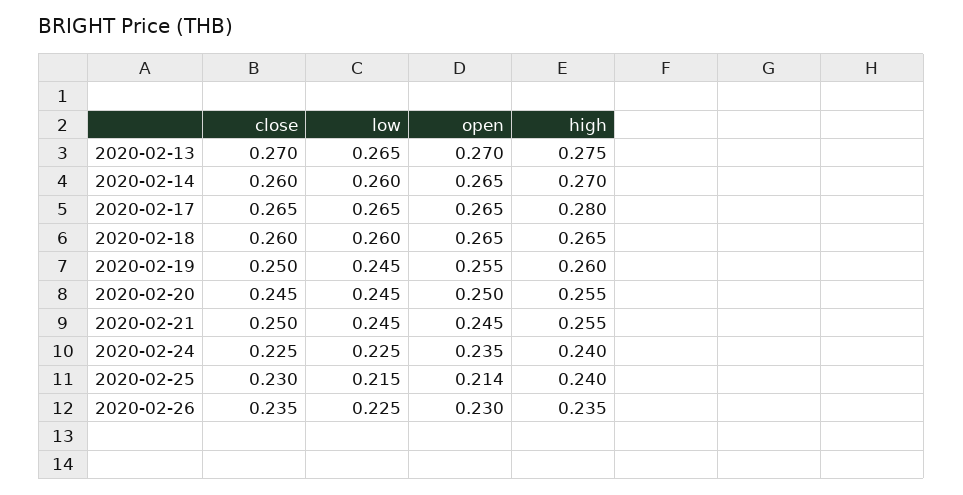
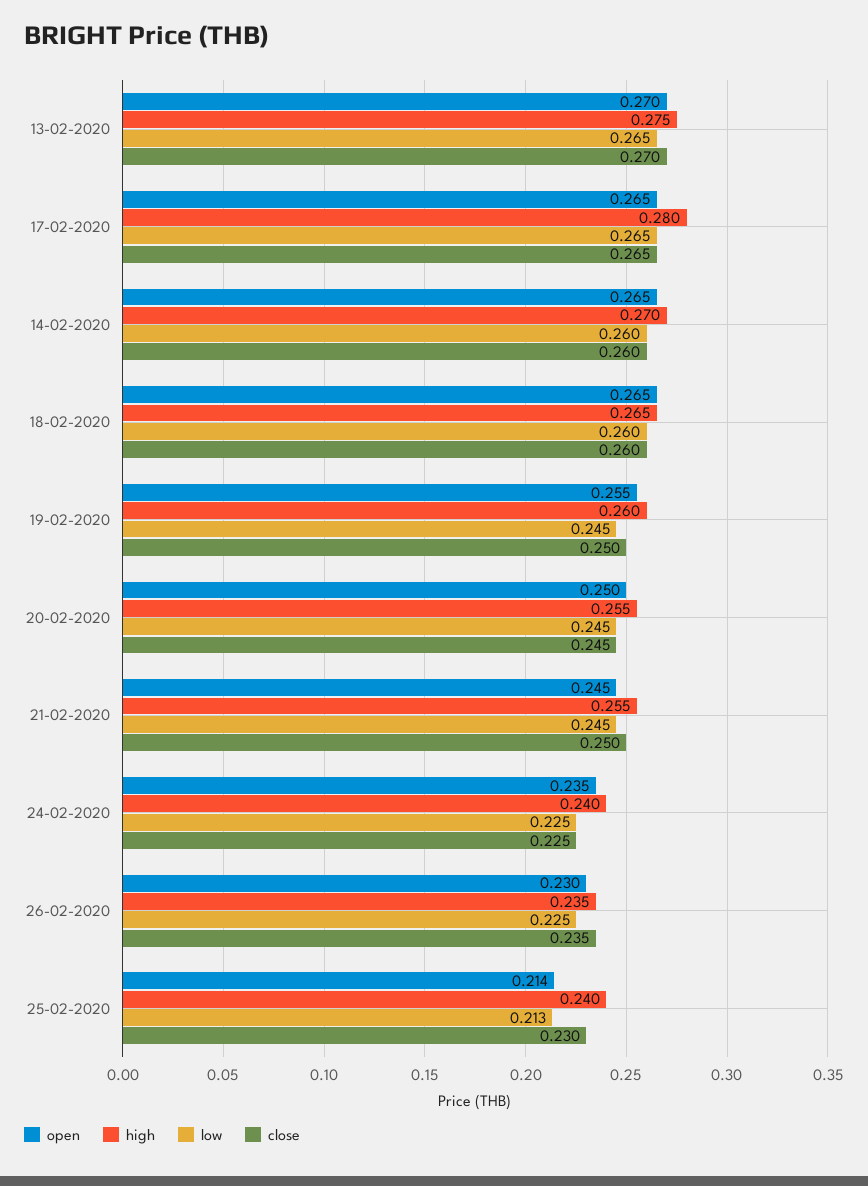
  {
    "close": {
      "2020-02-13": 0.27,
      "2020-02-14": 0.26,
      "2020-02-17": 0.265,
      "2020-02-18": 0.26,
      "2020-02-19": 0.25,
      "2020-02-20": 0.245,
      "2020-02-21": 0.25,
      "2020-02-24": 0.225,
      "2020-02-25": 0.23,
      "2020-02-26": 0.235
    },
    "low": {
      "2020-02-13": 0.265,
      "2020-02-14": 0.26,
      "2020-02-17": 0.265,
      "2020-02-18": 0.26,
      "2020-02-19": 0.245,
      "2020-02-20": 0.245,
      "2020-02-21": 0.245,
      "2020-02-24": 0.225,
-     "2020-02-25": 0.215,
+     "2020-02-25": 0.213,
      "2020-02-26": 0.225
    },
    "open": {
      "2020-02-13": 0.27,
      "2020-02-14": 0.265,
      "2020-02-17": 0.265,
      "2020-02-18": 0.265,
      "2020-02-19": 0.255,
      "2020-02-20": 0.25,
      "2020-02-21": 0.245,
      "2020-02-24": 0.235,
      "2020-02-25": 0.214,
      "2020-02-26": 0.23
    },
    "high": {
      "2020-02-13": 0.275,
      "2020-02-14": 0.27,
      "2020-02-17": 0.28,
      "2020-02-18": 0.265,
      "2020-02-19": 0.26,
      "2020-02-20": 0.255,
      "2020-02-21": 0.255,
      "2020-02-24": 0.24,
      "2020-02-25": 0.24,
      "2020-02-26": 0.235
    }
  }

